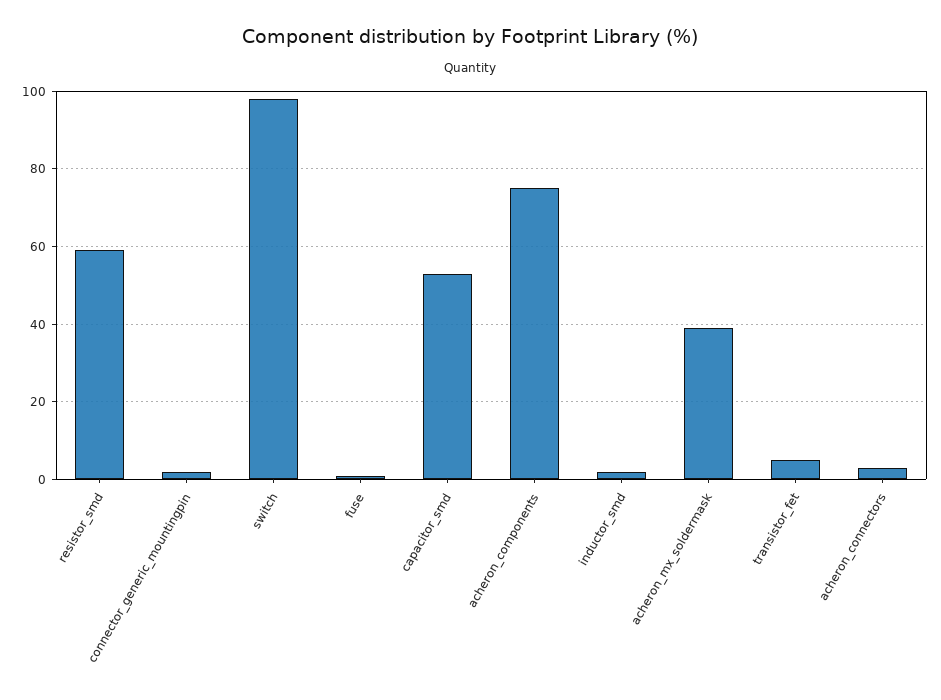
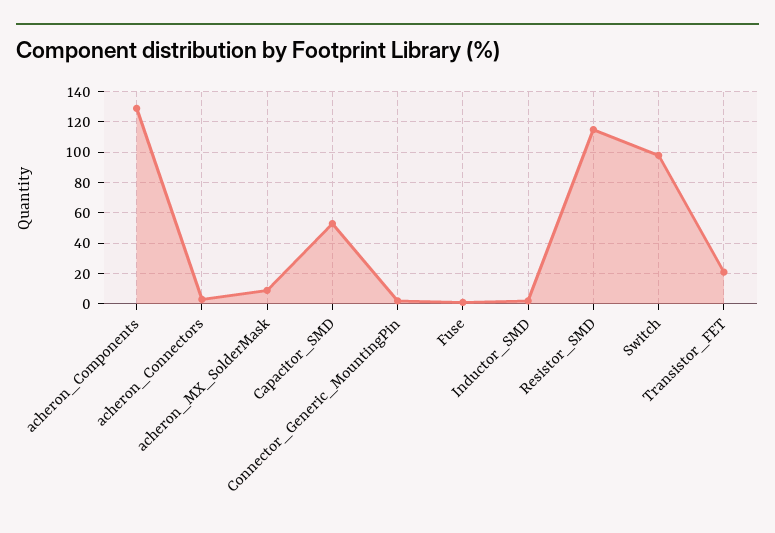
  {
-   "resistor_smd": 60,
+   "resistor_smd": 115,
    "connector_generic_mountingpin": 0,
    "switch": 100,
    "fuse": 0,
    "capacitor_smd": 55,
-   "acheron_components": 75,
+   "acheron_components": 130,
    "inductor_smd": 0,
-   "acheron_mx_soldermask": 40,
+   "acheron_mx_soldermask": 10,
-   "transistor_fet": 5,
+   "transistor_fet": 20,
    "acheron_connectors": 5
  }

